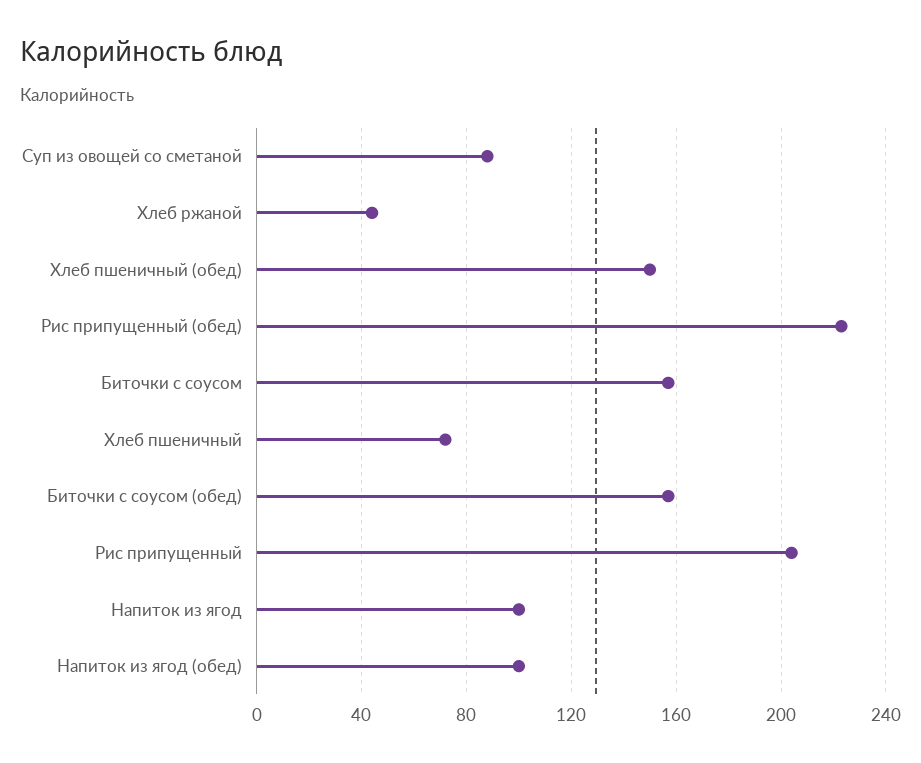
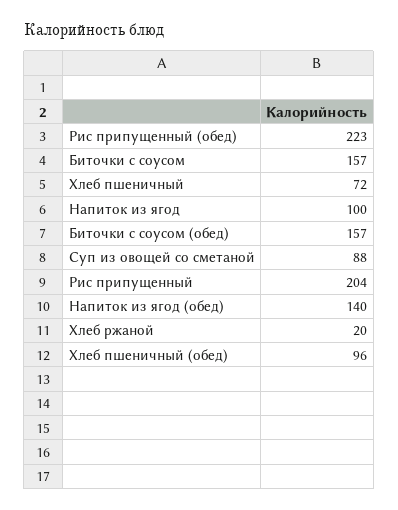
  {
    "Суп из овощей со сметаной": 88,
-   "Хлеб ржаной": 45,
+   "Хлеб ржаной": 20,
-   "Хлеб пшеничный (обед)": 150,
+   "Хлеб пшеничный (обед)": 96,
    "Рис припущенный (обед)": 223,
    "Биточки с соусом": 157,
    "Хлеб пшеничный": 72,
    "Биточки с соусом (обед)": 157,
    "Рис припущенный": 204,
    "Напиток из ягод": 100,
-   "Напиток из ягод (обед)": 100
+   "Напиток из ягод (обед)": 140
  }

